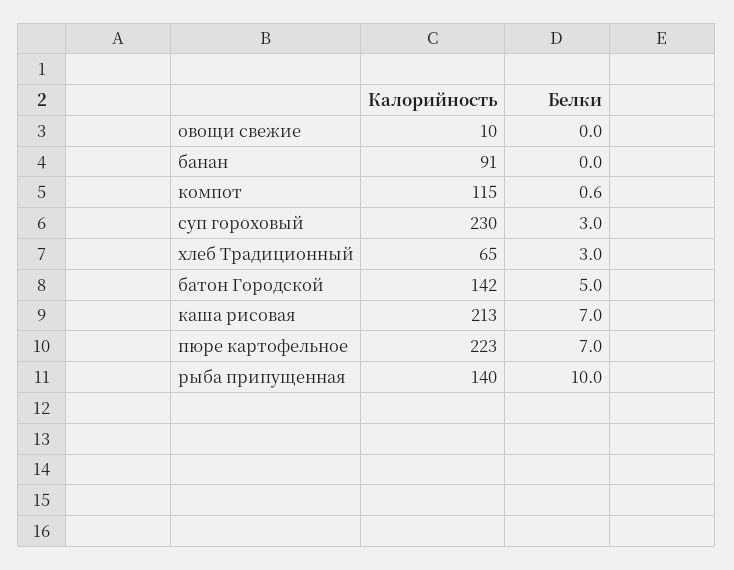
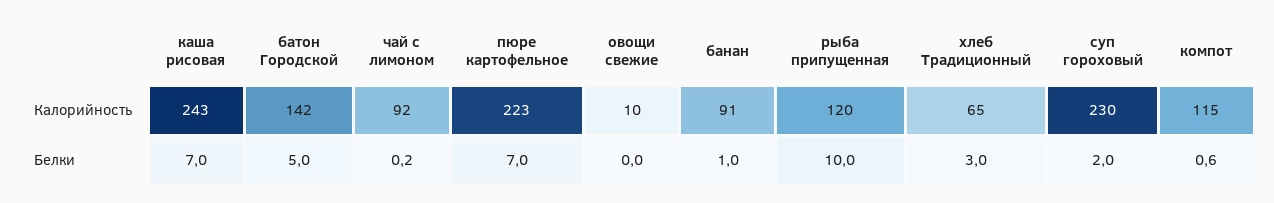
  {
    "Калорийность": {
      "овощи свежие": 10,
      "банан": 91,
      "компот": 115,
      "суп гороховый": 230,
      "хлеб Традиционный": 65,
      "батон Городской": 142,
-     "каша рисовая": 213,
+     "каша рисовая": 243,
      "пюре картофельное": 223,
-     "рыба припущенная": 140
+     "рыба припущенная": 120,
+     "чай с лимоном": 92
    },
    "Белки": {
      "овощи свежие": 0,
-     "банан": 0,
+     "банан": 1,
      "компот": 0.6,
-     "суп гороховый": 3,
+     "суп гороховый": 2,
      "хлеб Традиционный": 3,
      "батон Городской": 5,
      "каша рисовая": 7,
      "пюре картофельное": 7,
-     "рыба припущенная": 10
+     "рыба припущенная": 10,
+     "чай с лимоном": 0.2
    }
  }

